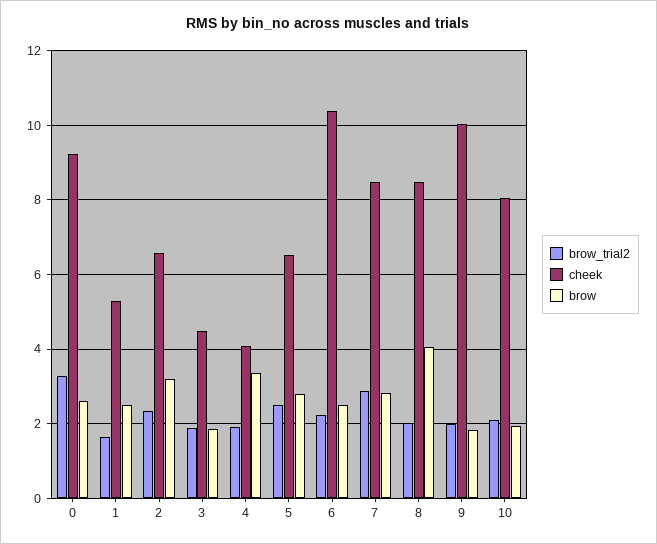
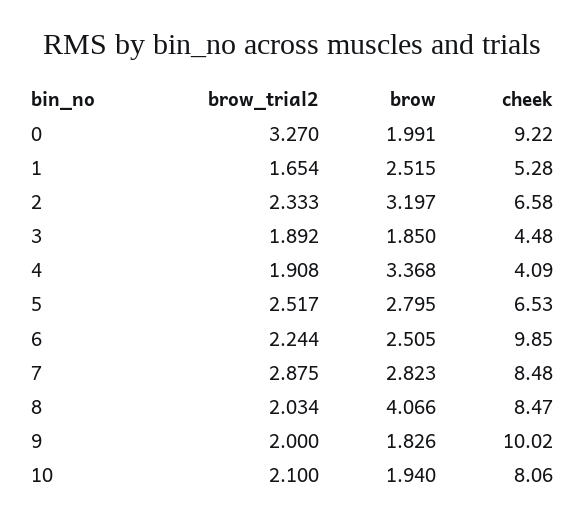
  {
    "brow_trial2": {
      "0": 3.27,
      "1": 1.654,
      "2": 2.333,
      "3": 1.892,
      "4": 1.908,
      "5": 2.517,
      "6": 2.244,
      "7": 2.875,
      "8": 2.034,
      "9": 2,
      "10": 2.1
    },
    "cheek": {
      "0": 9.22,
      "1": 5.28,
      "2": 6.58,
      "3": 4.48,
      "4": 4.09,
      "5": 6.53,
-     "6": 10.4,
+     "6": 9.85,
      "7": 8.48,
      "8": 8.47,
      "9": 10.02,
      "10": 8.06
    },
    "brow": {
-     "0": 2.6,
+     "0": 1.991,
      "1": 2.515,
      "2": 3.197,
      "3": 1.85,
      "4": 3.368,
      "5": 2.795,
      "6": 2.505,
      "7": 2.823,
      "8": 4.066,
      "9": 1.826,
      "10": 1.94
    }
  }

